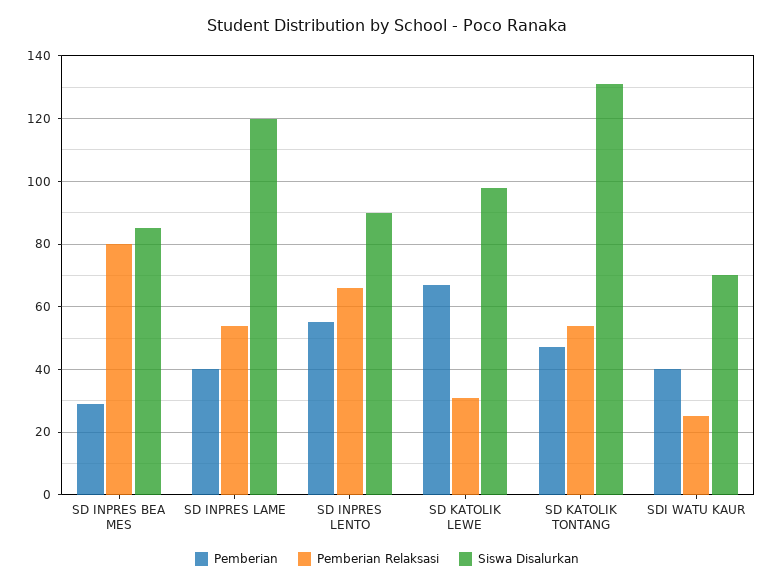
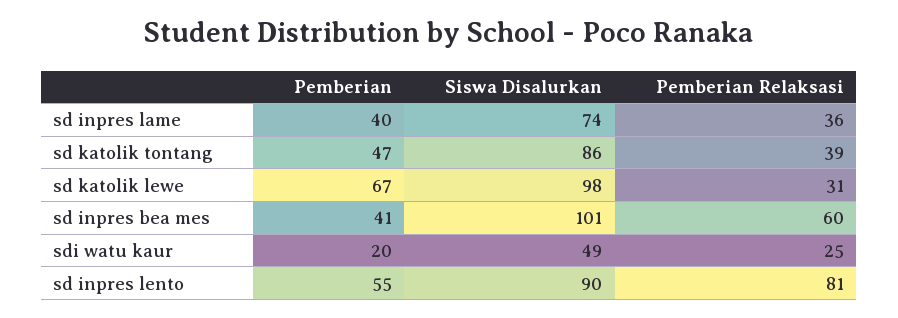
  {
    "Pemberian": {
-     "SD INPRES BEA MES": 30,
+     "SD INPRES BEA MES": 41,
      "SD INPRES LAME": 40,
      "SD INPRES LENTO": 55,
      "SD KATOLIK LEWE": 67,
      "SD KATOLIK TONTANG": 47,
-     "SDI WATU KAUR": 40
+     "SDI WATU KAUR": 20
    },
    "Pemberian Relaksasi": {
-     "SD INPRES BEA MES": 80,
+     "SD INPRES BEA MES": 60,
-     "SD INPRES LAME": 55,
+     "SD INPRES LAME": 36,
-     "SD INPRES LENTO": 65,
+     "SD INPRES LENTO": 81,
      "SD KATOLIK LEWE": 31,
-     "SD KATOLIK TONTANG": 55,
+     "SD KATOLIK TONTANG": 39,
      "SDI WATU KAUR": 25
    },
    "Siswa Disalurkan": {
-     "SD INPRES BEA MES": 85,
+     "SD INPRES BEA MES": 101,
-     "SD INPRES LAME": 120,
+     "SD INPRES LAME": 74,
      "SD INPRES LENTO": 90,
      "SD KATOLIK LEWE": 98,
-     "SD KATOLIK TONTANG": 130,
+     "SD KATOLIK TONTANG": 86,
-     "SDI WATU KAUR": 70
+     "SDI WATU KAUR": 49
    }
  }

